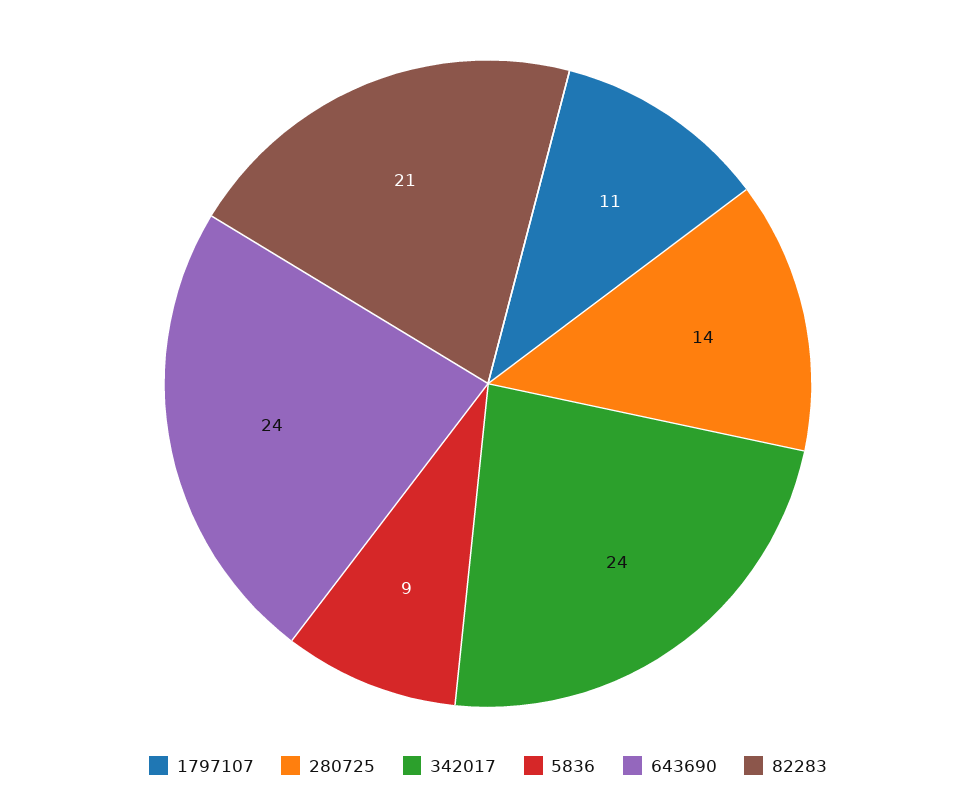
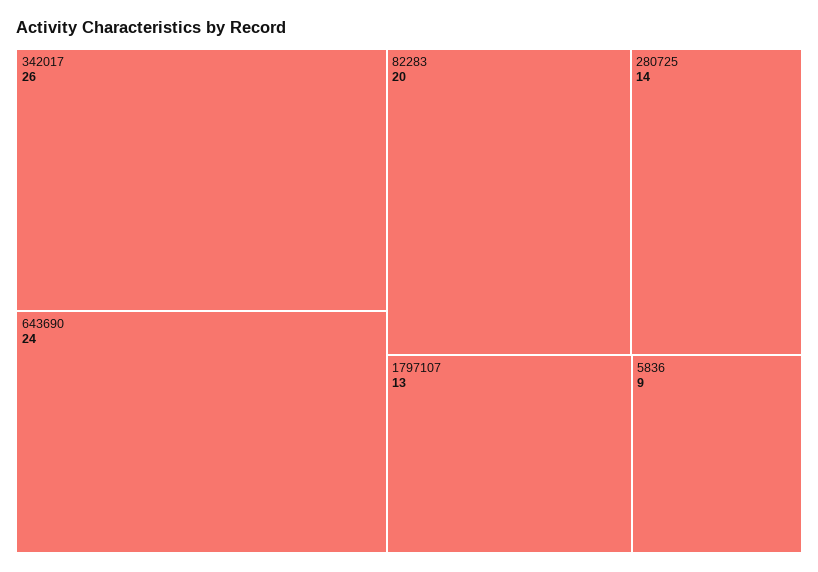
  {
-   "1797107": 11,
+   "1797107": 13,
    "280725": 14,
-   "342017": 24,
+   "342017": 26,
    "5836": 9,
    "643690": 24,
-   "82283": 21
+   "82283": 20
  }

